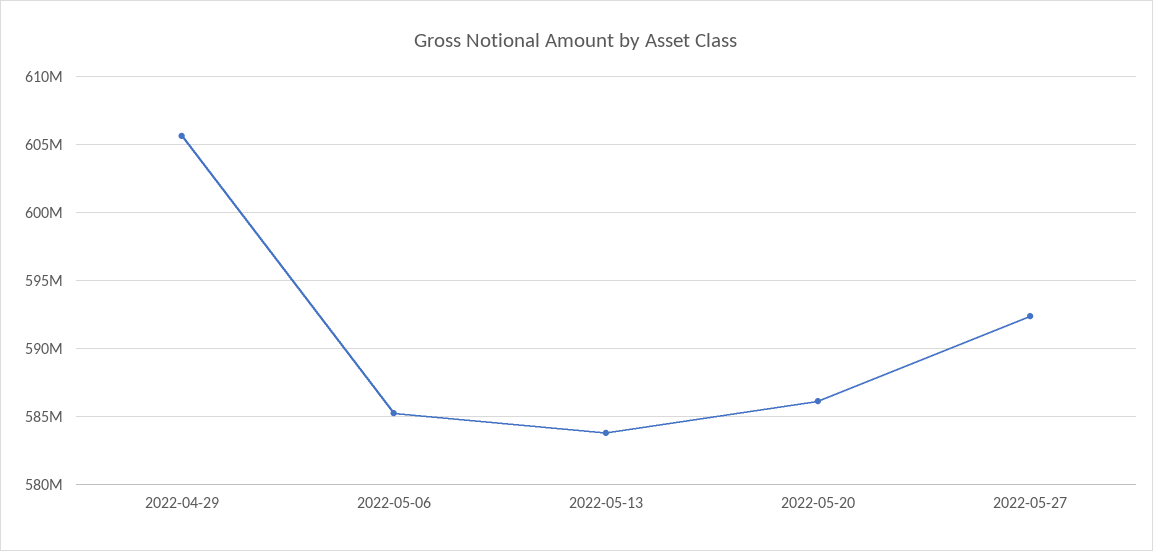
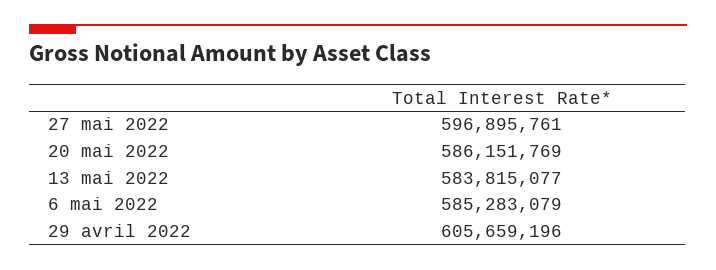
  {
    "2022-04-29": 605659196,
    "2022-05-06": 585283079,
    "2022-05-13": 583815077,
    "2022-05-20": 586151769,
-   "2022-05-27": 592500000
+   "2022-05-27": 596895761
  }

